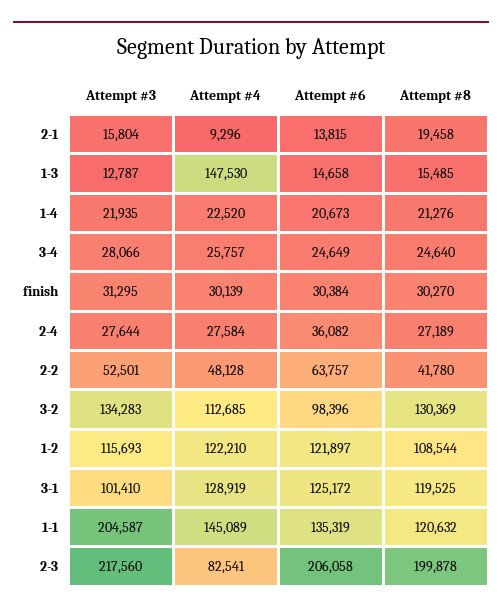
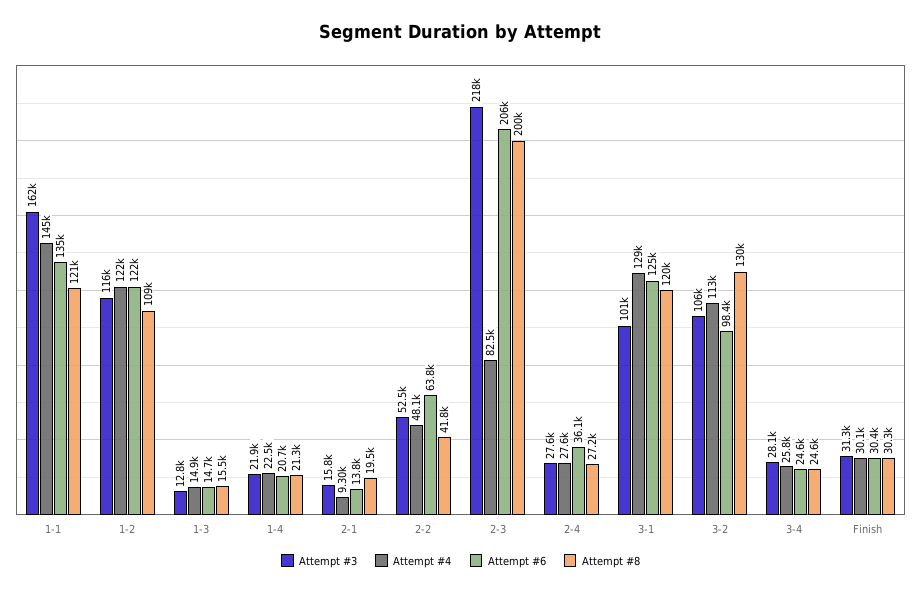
  {
    "Attempt #3": {
      "2-1": 15804,
      "1-3": 12787,
      "1-4": 21935,
      "3-4": 28066,
      "finish": 31295,
      "2-4": 27644,
      "2-2": 52501,
-     "3-2": 134283,
+     "3-2": 106000,
      "1-2": 115693,
      "3-1": 101410,
-     "1-1": 204587,
+     "1-1": 162000,
      "2-3": 217560
    },
    "Attempt #4": {
      "2-1": 9296,
-     "1-3": 147530,
+     "1-3": 14900,
      "1-4": 22520,
      "3-4": 25757,
      "finish": 30139,
      "2-4": 27584,
      "2-2": 48128,
      "3-2": 112685,
      "1-2": 122210,
      "3-1": 128919,
      "1-1": 145089,
      "2-3": 82541
    },
    "Attempt #6": {
      "2-1": 13815,
      "1-3": 14658,
      "1-4": 20673,
      "3-4": 24649,
      "finish": 30384,
      "2-4": 36082,
      "2-2": 63757,
      "3-2": 98396,
      "1-2": 121897,
      "3-1": 125172,
      "1-1": 135319,
      "2-3": 206058
    },
    "Attempt #8": {
      "2-1": 19458,
      "1-3": 15485,
      "1-4": 21276,
      "3-4": 24640,
      "finish": 30270,
      "2-4": 27189,
      "2-2": 41780,
      "3-2": 130369,
      "1-2": 108544,
      "3-1": 119525,
      "1-1": 120632,
      "2-3": 199878
    }
  }

